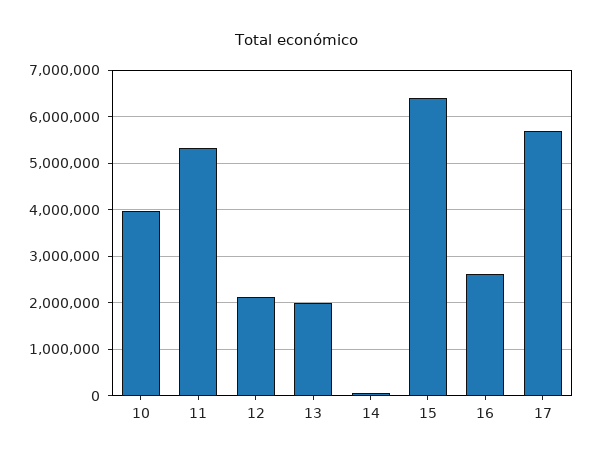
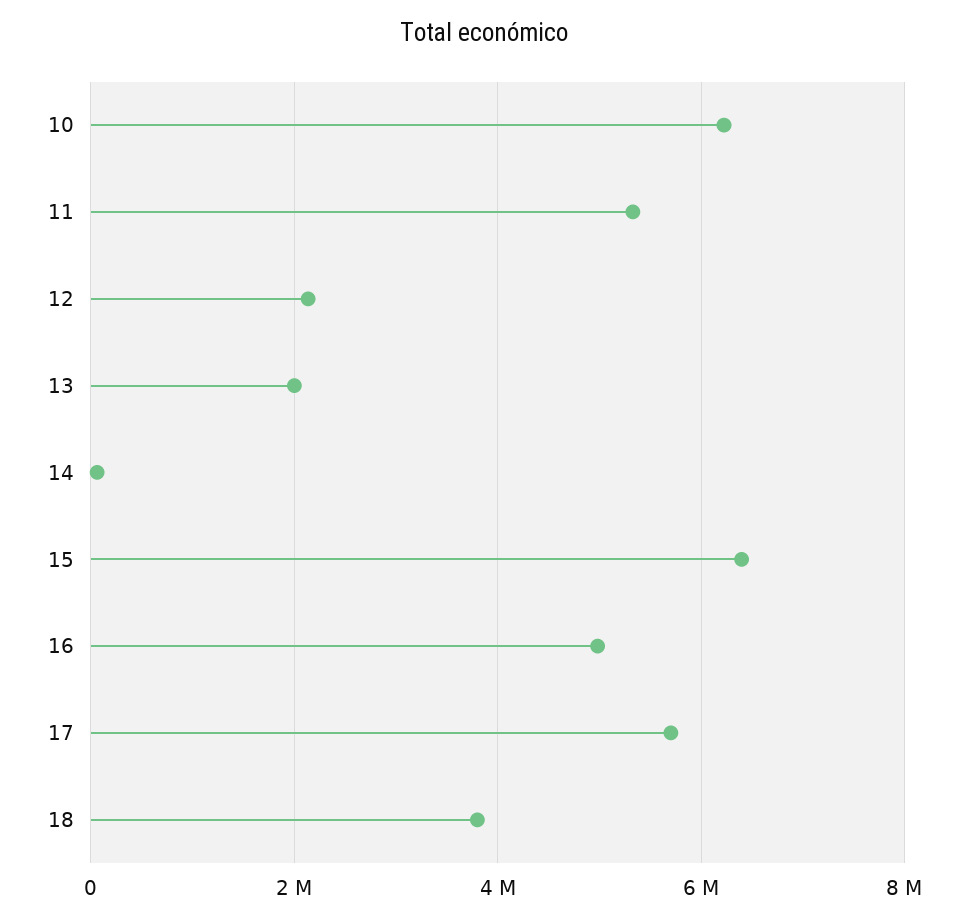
  {
-   "10": 4000000,
+   "10": 6200000,
    "11": 5400000,
    "12": 2200000,
    "13": 2000000,
    "14": 0,
    "15": 6400000,
-   "16": 2600000,
+   "16": 5000000,
-   "17": 5800000
+   "17": 5800000,
+   "18": 3800000
  }

